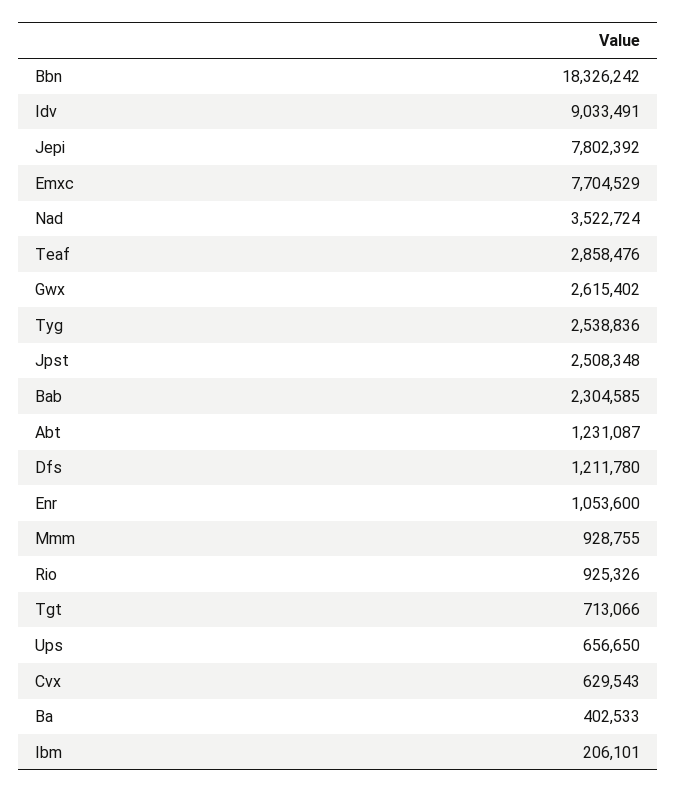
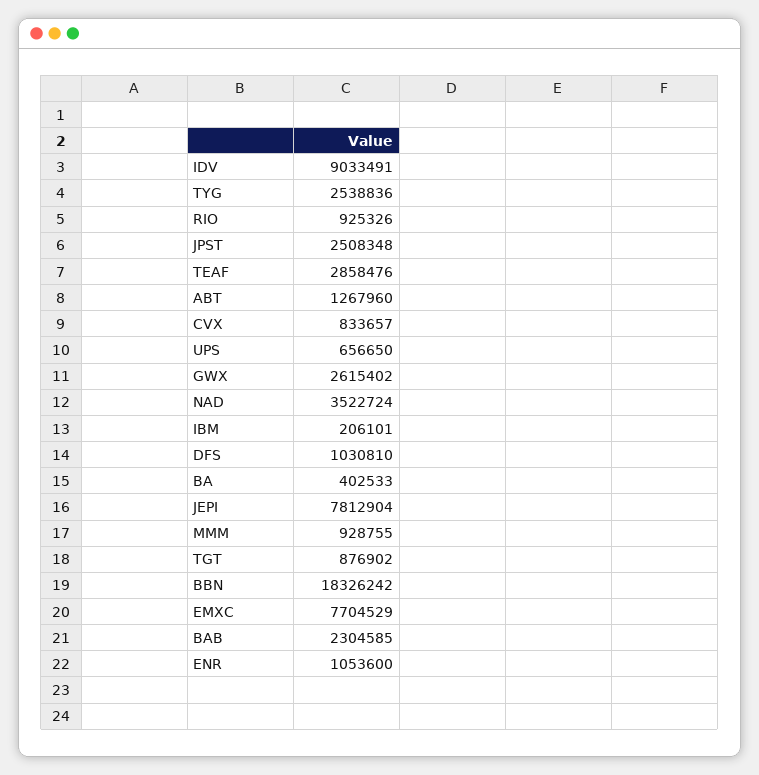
  {
    "Bbn": 18326242,
    "Idv": 9033491,
-   "Jepi": 7802392,
+   "Jepi": 7812904,
    "Emxc": 7704529,
    "Nad": 3522724,
    "Teaf": 2858476,
    "Gwx": 2615402,
    "Tyg": 2538836,
    "Jpst": 2508348,
    "Bab": 2304585,
-   "Abt": 1231087,
+   "Abt": 1267960,
-   "Dfs": 1211780,
+   "Dfs": 1030810,
    "Enr": 1053600,
    "Mmm": 928755,
    "Rio": 925326,
-   "Tgt": 713066,
+   "Tgt": 876902,
    "Ups": 656650,
-   "Cvx": 629543,
+   "Cvx": 833657,
    "Ba": 402533,
    "Ibm": 206101
  }

